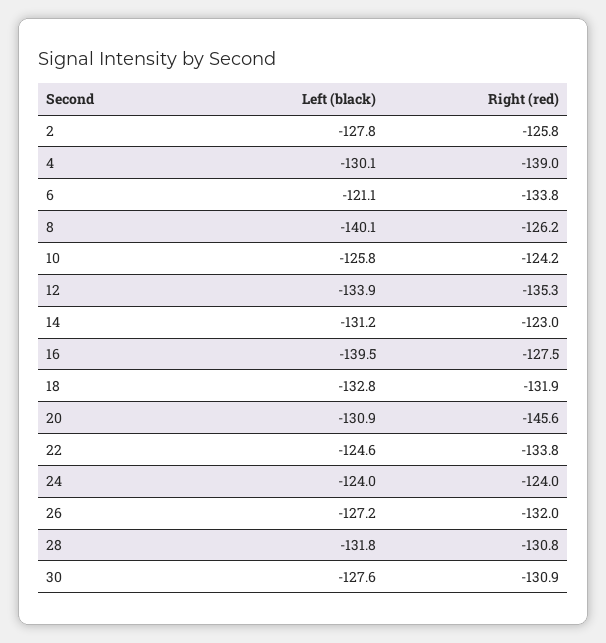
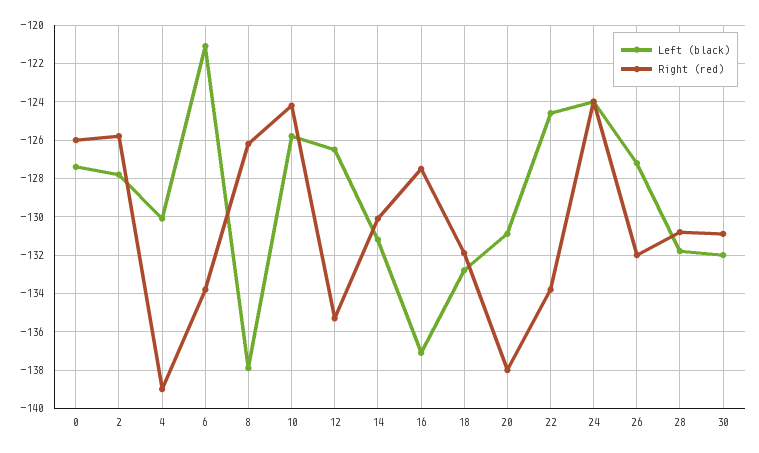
  {
    "Left (black)": {
      "2": -127.8,
      "4": -130.1,
      "6": -121.1,
-     "8": -140.1,
+     "8": -138,
      "10": -125.8,
-     "12": -133.9,
+     "12": -126.5,
      "14": -131.2,
-     "16": -139.5,
+     "16": -137,
      "18": -132.8,
      "20": -130.9,
      "22": -124.6,
      "24": -124,
      "26": -127.2,
      "28": -131.8,
-     "30": -127.6
+     "30": -132,
+     "0": -127.5
    },
    "Right (red)": {
      "2": -125.8,
      "4": -139,
      "6": -133.8,
      "8": -126.2,
      "10": -124.2,
      "12": -135.3,
-     "14": -123,
+     "14": -130,
      "16": -127.5,
      "18": -131.9,
-     "20": -145.6,
+     "20": -138,
      "22": -133.8,
      "24": -124,
      "26": -132,
      "28": -130.8,
-     "30": -130.9
+     "30": -130.9,
+     "0": -126
    }
  }

